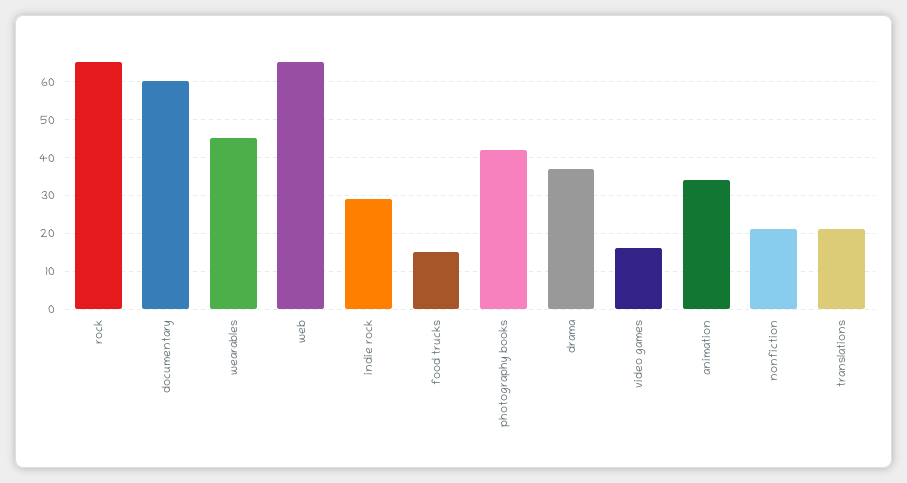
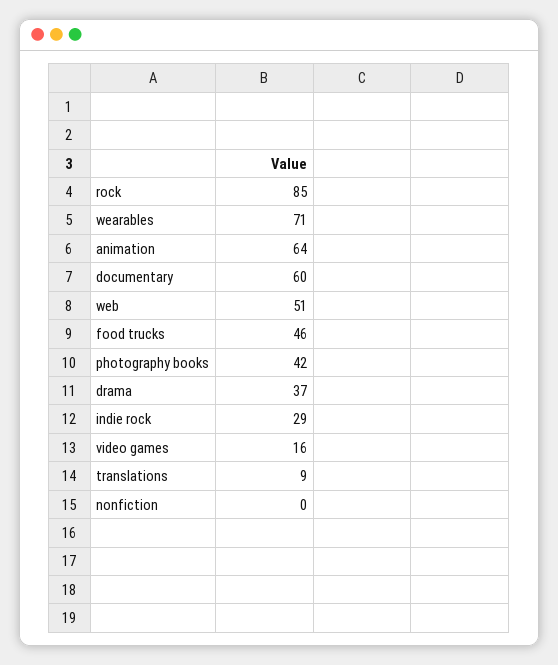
  {
-   "rock": 65,
+   "rock": 85,
    "documentary": 60,
-   "wearables": 45,
+   "wearables": 71,
-   "web": 65,
+   "web": 51,
    "indie rock": 29,
-   "food trucks": 15,
+   "food trucks": 46,
    "photography books": 42,
    "drama": 37,
    "video games": 16,
-   "animation": 35,
+   "animation": 64,
-   "nonfiction": 20,
+   "nonfiction": 0,
-   "translations": 20
+   "translations": 9
  }

